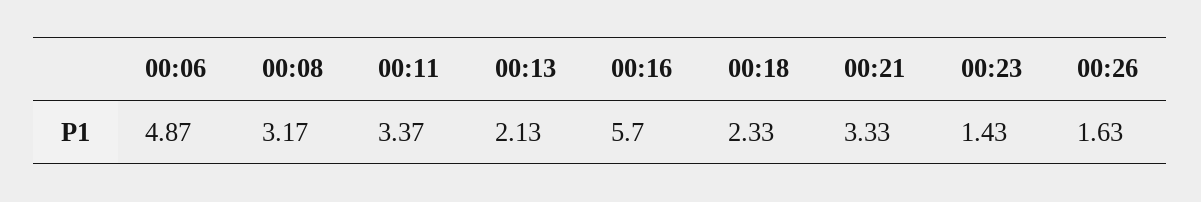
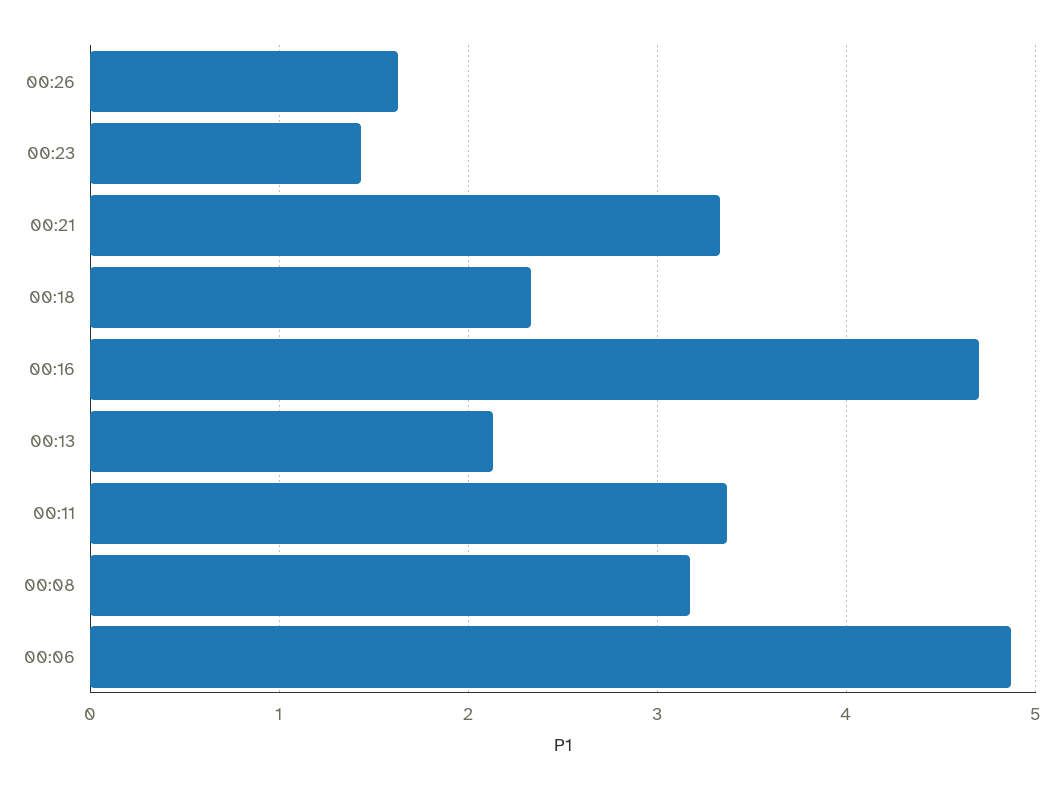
  {
    "00:06": 4.87,
    "00:08": 3.17,
    "00:11": 3.37,
    "00:13": 2.13,
-   "00:16": 5.7,
+   "00:16": 4.7,
    "00:18": 2.33,
    "00:21": 3.33,
    "00:23": 1.43,
    "00:26": 1.63
  }

